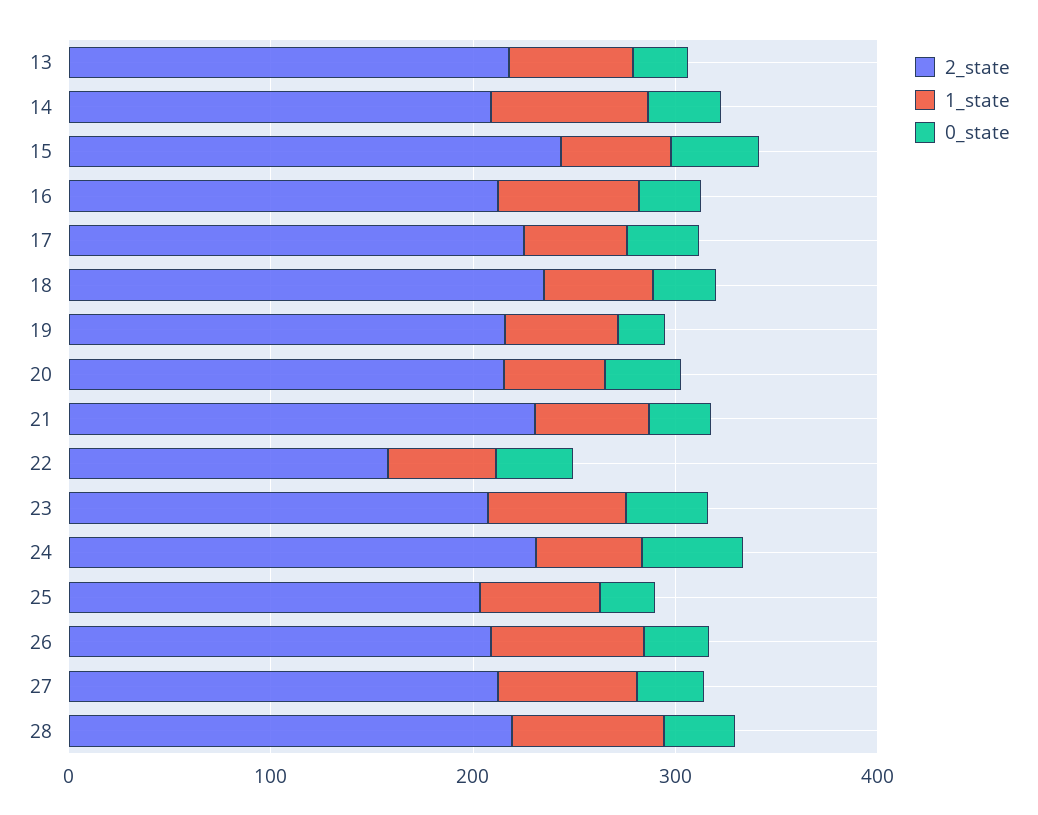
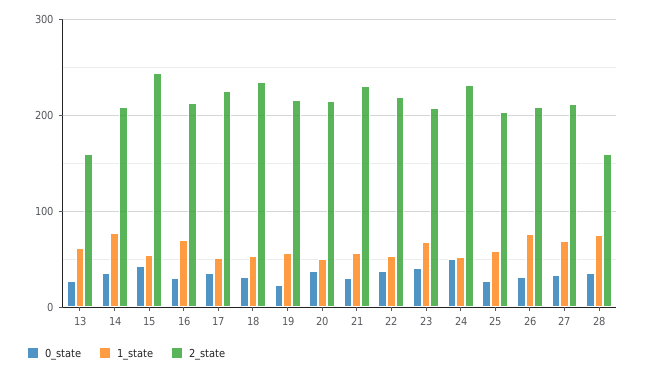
  {
    "2_state": {
-     "13": 220,
+     "13": 160,
      "14": 210,
      "15": 240,
      "16": 210,
      "17": 230,
      "18": 240,
      "19": 220,
      "20": 220,
      "21": 230,
-     "22": 160,
+     "22": 220,
      "23": 210,
      "24": 230,
      "25": 200,
      "26": 210,
      "27": 210,
-     "28": 220
+     "28": 160
    },
    "1_state": {
      "13": 60,
      "14": 80,
      "15": 50,
      "16": 70,
      "17": 50,
      "18": 50,
      "19": 60,
      "20": 50,
      "21": 60,
      "22": 50,
      "23": 70,
      "24": 50,
      "25": 60,
      "26": 80,
      "27": 70,
      "28": 80
    },
    "0_state": {
      "13": 30,
      "14": 40,
      "15": 40,
      "16": 30,
      "17": 40,
      "18": 30,
      "19": 20,
      "20": 40,
      "21": 30,
      "22": 40,
      "23": 40,
      "24": 50,
      "25": 30,
      "26": 30,
      "27": 30,
      "28": 40
    }
  }

